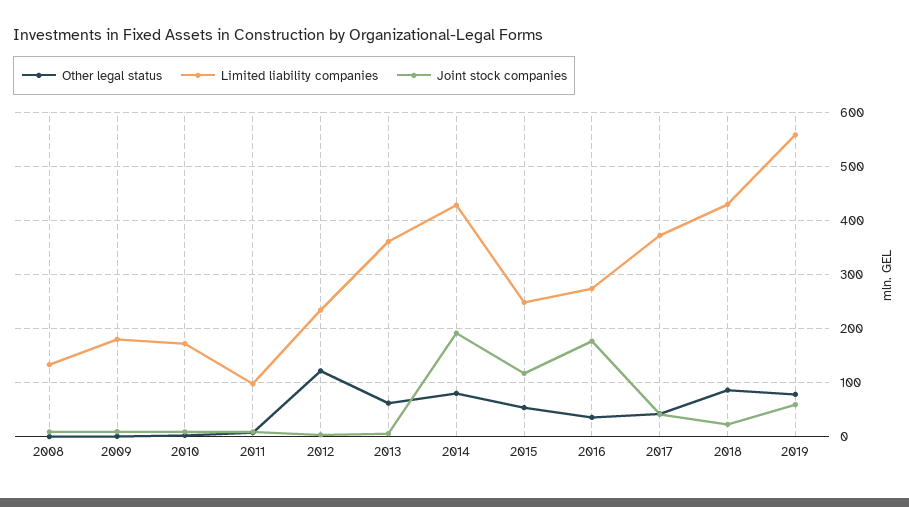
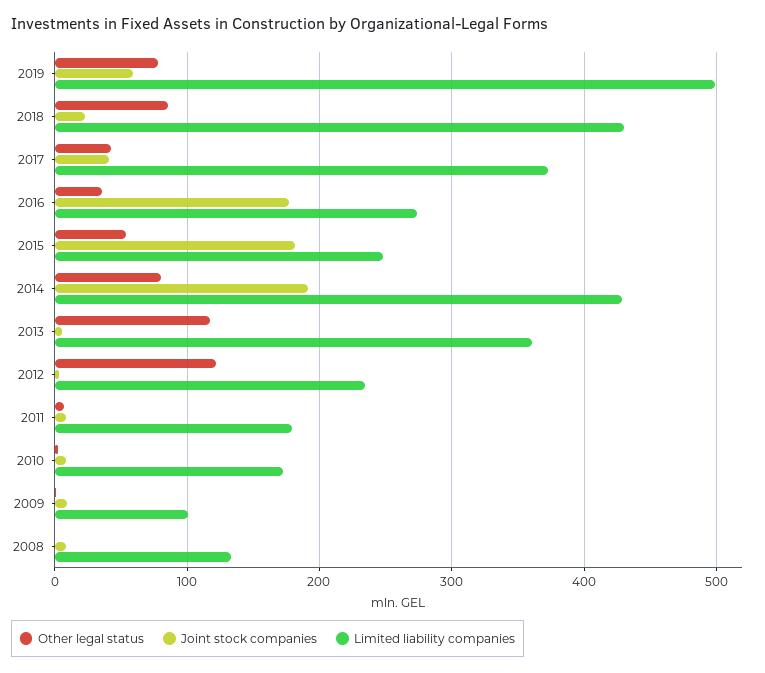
  {
    "Other legal status": {
      "2008": 0,
      "2009": 0,
      "2010": 0,
      "2011": 10,
      "2012": 120,
-     "2013": 60,
+     "2013": 120,
      "2014": 80,
      "2015": 50,
      "2016": 40,
      "2017": 40,
      "2018": 90,
      "2019": 80
    },
    "Limited liability companies": {
      "2008": 130,
-     "2009": 180,
+     "2009": 100,
      "2010": 170,
-     "2011": 100,
+     "2011": 180,
      "2012": 230,
      "2013": 360,
      "2014": 430,
      "2015": 250,
      "2016": 270,
      "2017": 370,
      "2018": 430,
-     "2019": 560
+     "2019": 500
    },
    "Joint stock companies": {
      "2008": 10,
      "2009": 10,
      "2010": 10,
      "2011": 10,
      "2012": 0,
      "2013": 10,
      "2014": 190,
-     "2015": 120,
+     "2015": 180,
      "2016": 180,
      "2017": 40,
      "2018": 20,
      "2019": 60
    }
  }

